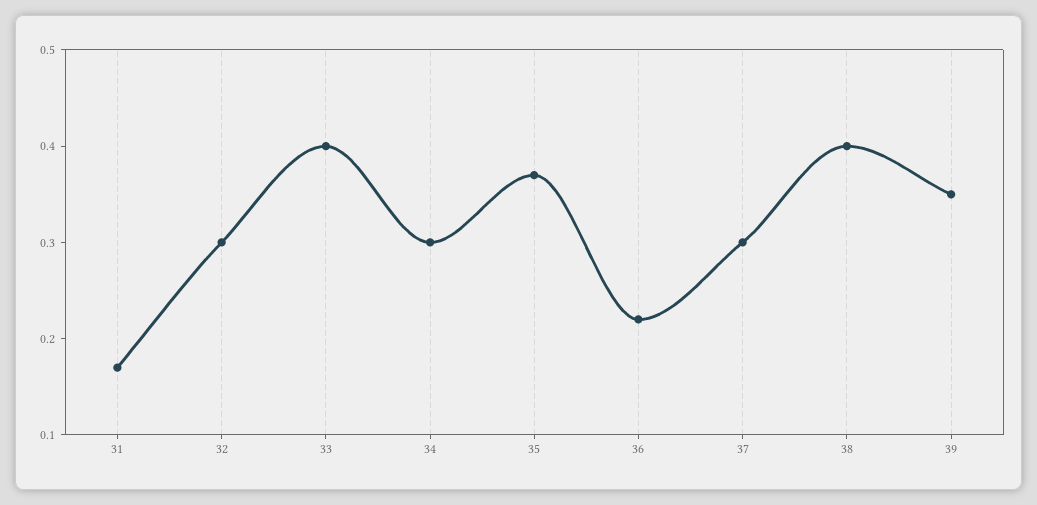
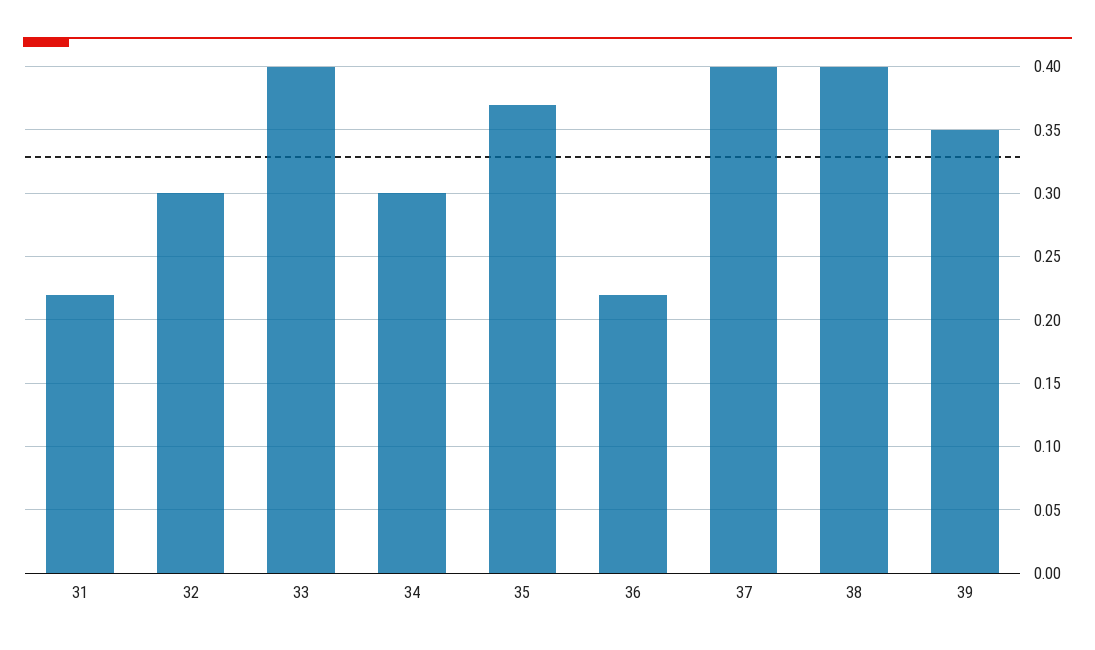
  {
-   "31": 0.17,
+   "31": 0.22,
    "32": 0.3,
    "33": 0.4,
    "34": 0.3,
    "35": 0.37,
    "36": 0.22,
-   "37": 0.3,
+   "37": 0.4,
    "38": 0.4,
    "39": 0.35
  }

